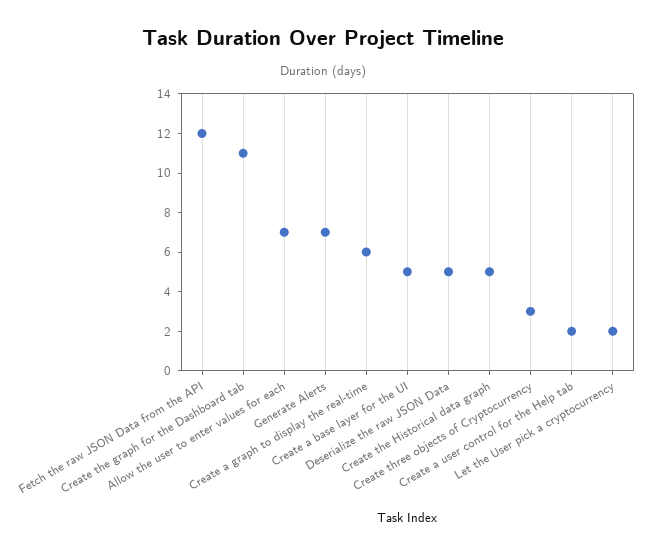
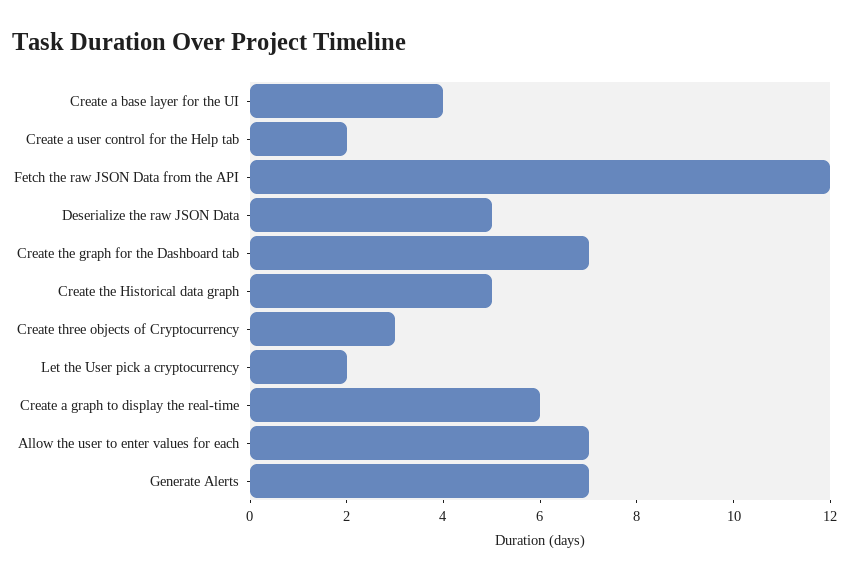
  {
    "Fetch the raw JSON Data from the API": 12,
-   "Create the graph for the Dashboard tab": 11,
+   "Create the graph for the Dashboard tab": 7,
    "Allow the user to enter values for each": 7,
    "Generate Alerts": 7,
    "Create a graph to display the real-time": 6,
-   "Create a base layer for the UI": 5,
+   "Create a base layer for the UI": 4,
    "Deserialize the raw JSON Data": 5,
    "Create the Historical data graph": 5,
    "Create three objects of Cryptocurrency": 3,
    "Create a user control for the Help tab": 2,
    "Let the User pick a cryptocurrency": 2
  }

